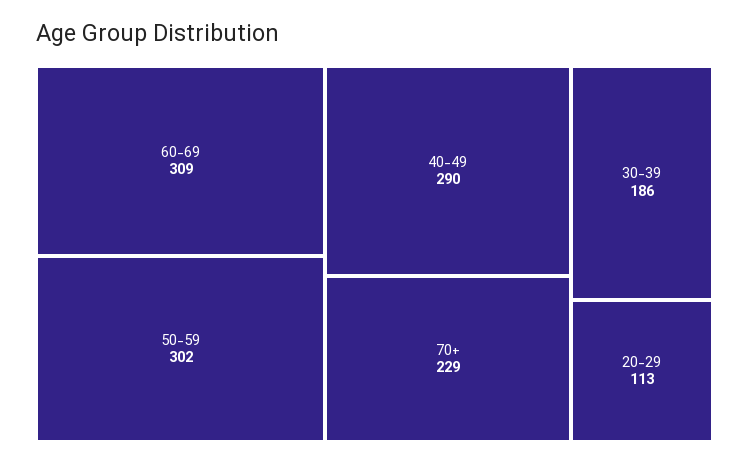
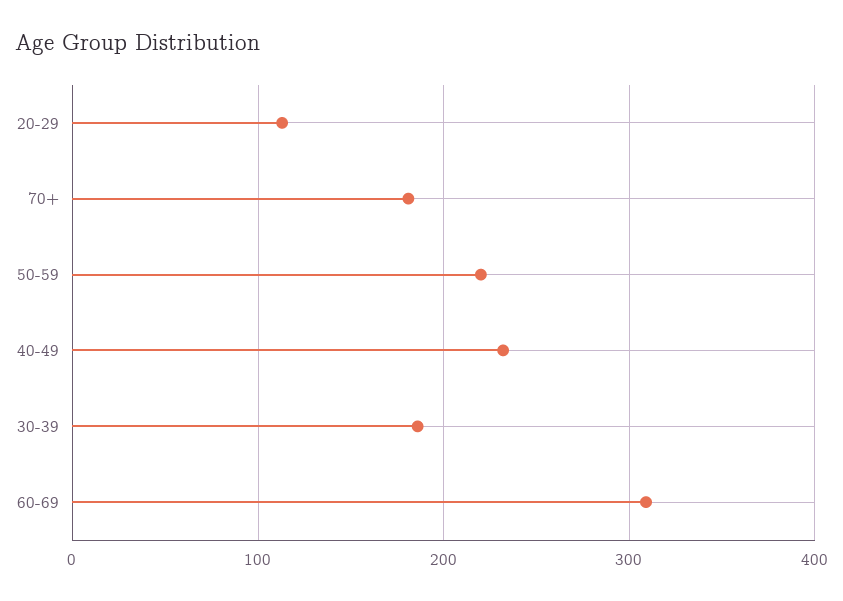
  {
    "60-69": 309,
-   "50-59": 302,
+   "50-59": 220,
-   "40-49": 290,
+   "40-49": 230,
-   "70+": 229,
+   "70+": 180,
    "30-39": 186,
    "20-29": 113
  }

